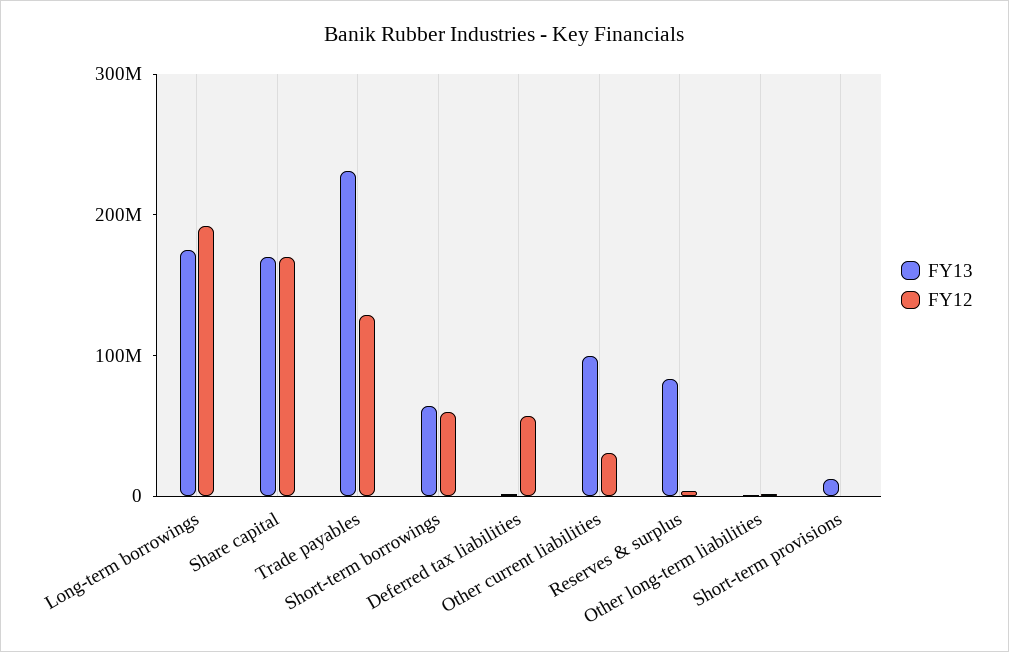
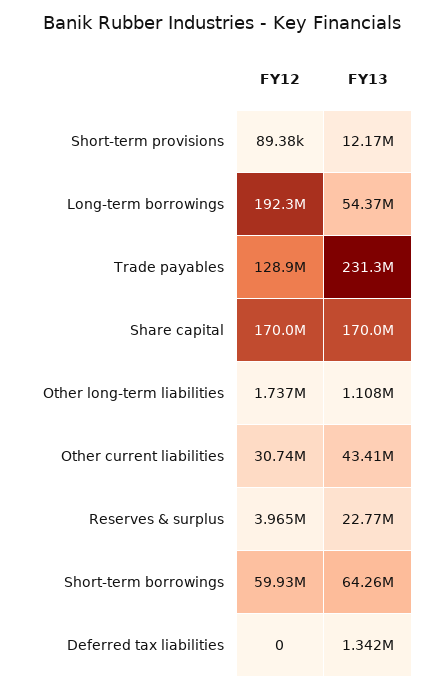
  {
    "FY13": {
-     "Long-term borrowings": 180000000,
+     "Long-term borrowings": 54370000,
      "Share capital": 170000000,
      "Trade payables": 231300000,
      "Short-term borrowings": 64260000,
      "Deferred tax liabilities": 1342000,
-     "Other current liabilities": 100000000,
+     "Other current liabilities": 43410000,
-     "Reserves & surplus": 80000000,
+     "Reserves & surplus": 22770000,
      "Other long-term liabilities": 1108000,
      "Short-term provisions": 12170000
    },
    "FY12": {
      "Long-term borrowings": 192300000,
      "Share capital": 170000000,
      "Trade payables": 128900000,
      "Short-term borrowings": 59930000,
-     "Deferred tax liabilities": 60000000,
+     "Deferred tax liabilities": 0,
      "Other current liabilities": 30740000,
      "Reserves & surplus": 3965000,
      "Other long-term liabilities": 1737000,
      "Short-term provisions": 89380
    }
  }

